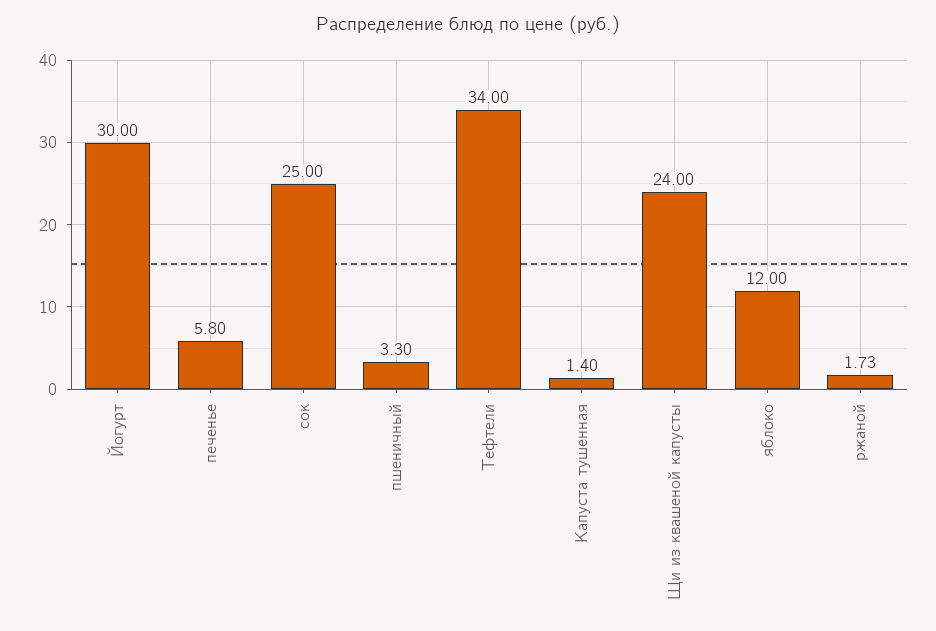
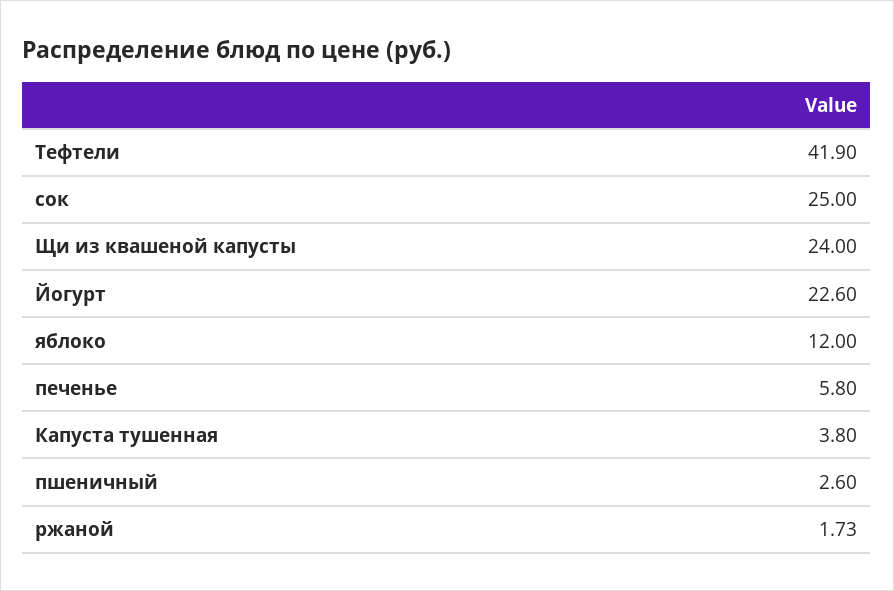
  {
-   "Йогурт": 30,
+   "Йогурт": 22.6,
    "печенье": 5.8,
    "сок": 25,
-   "пшеничный": 3.3,
+   "пшеничный": 2.6,
-   "Тефтели": 34,
+   "Тефтели": 41.9,
-   "Капуста тушенная": 1.4,
+   "Капуста тушенная": 3.8,
    "Щи из квашеной капусты": 24,
    "яблоко": 12,
    "ржаной": 1.73
  }

